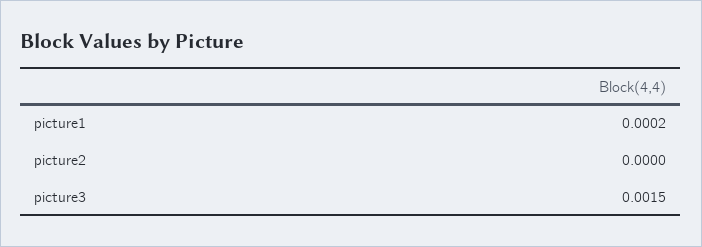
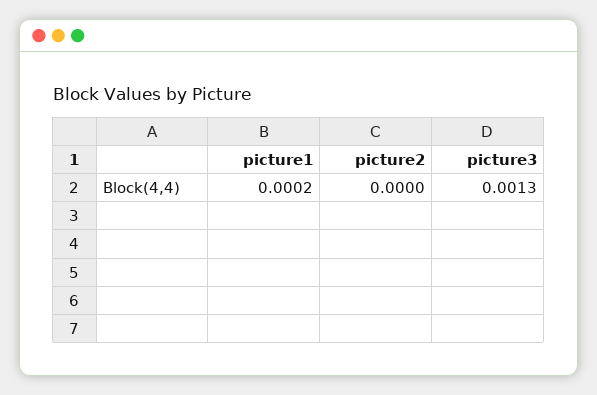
  {
    "picture1": 0.0002,
    "picture2": 0,
-   "picture3": 0.0015
+   "picture3": 0.0013
  }

